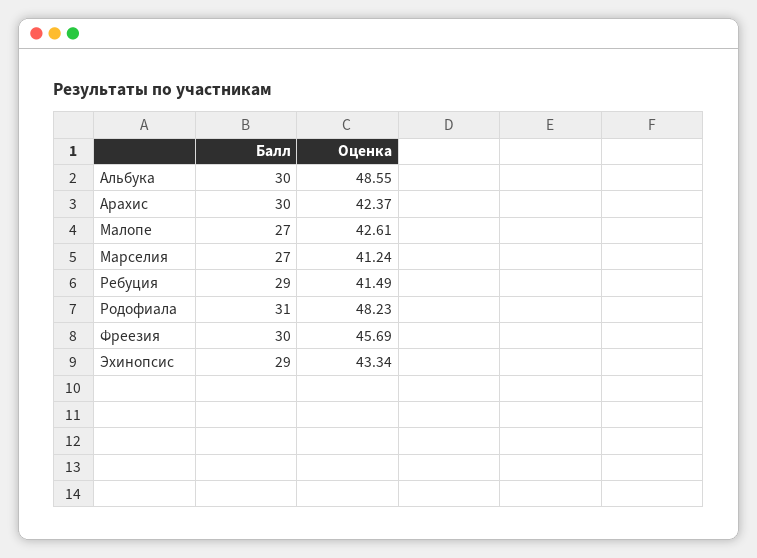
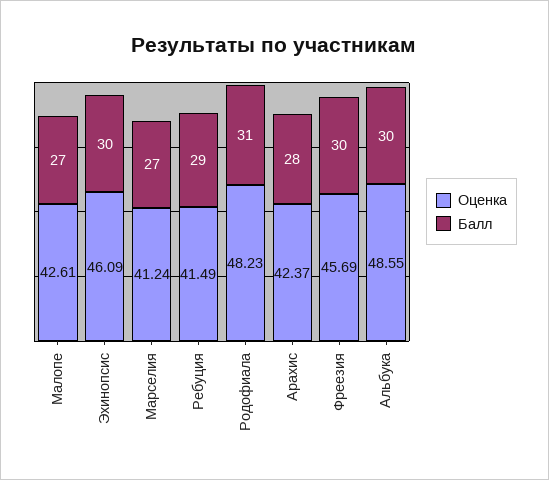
  {
    "Балл": {
      "Альбука": 30,
-     "Арахис": 30,
+     "Арахис": 28,
      "Малопе": 27,
      "Марселия": 27,
      "Ребуция": 29,
      "Родофиала": 31,
      "Фреезия": 30,
-     "Эхинопсис": 29
+     "Эхинопсис": 30
    },
    "Оценка": {
      "Альбука": 48.55,
      "Арахис": 42.37,
      "Малопе": 42.61,
      "Марселия": 41.24,
      "Ребуция": 41.49,
      "Родофиала": 48.23,
      "Фреезия": 45.69,
-     "Эхинопсис": 43.34
+     "Эхинопсис": 46.09
    }
  }

